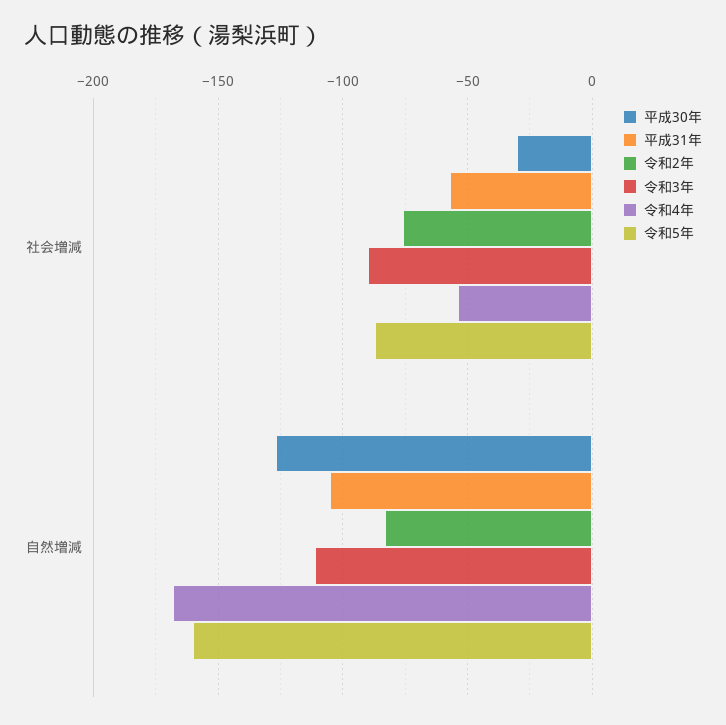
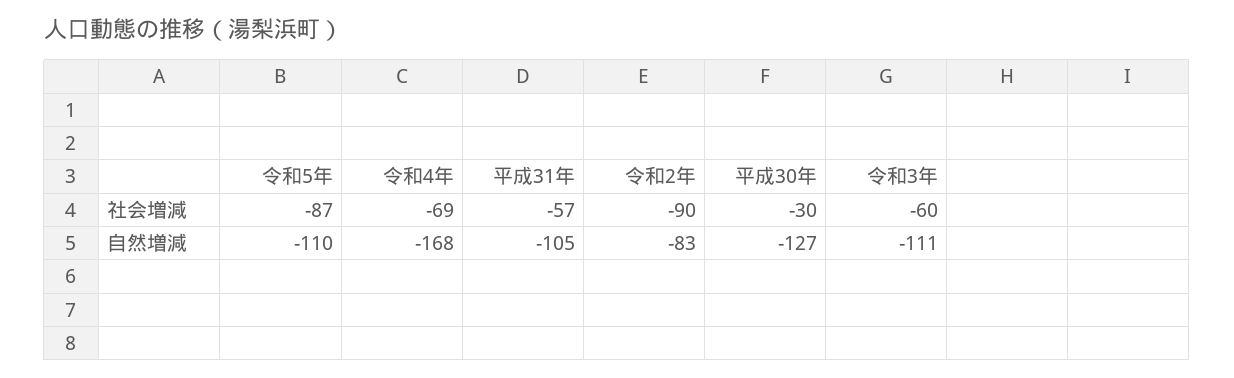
  {
    "平成30年": {
      "社会増減": -30,
      "自然増減": -127
    },
    "平成31年": {
      "社会増減": -57,
      "自然増減": -105
    },
    "令和2年": {
-     "社会増減": -75,
+     "社会増減": -90,
      "自然増減": -83
    },
    "令和3年": {
-     "社会増減": -90,
+     "社会増減": -60,
      "自然増減": -111
    },
    "令和4年": {
-     "社会増減": -55,
+     "社会増減": -69,
      "自然増減": -168
    },
    "令和5年": {
      "社会増減": -87,
-     "自然増減": -160
+     "自然増減": -110
    }
  }

